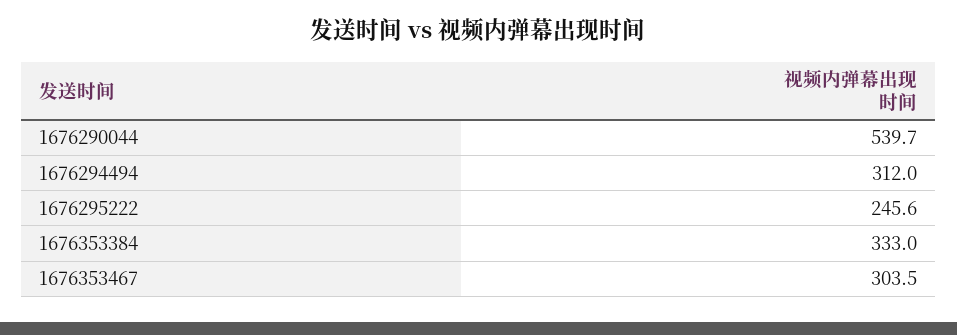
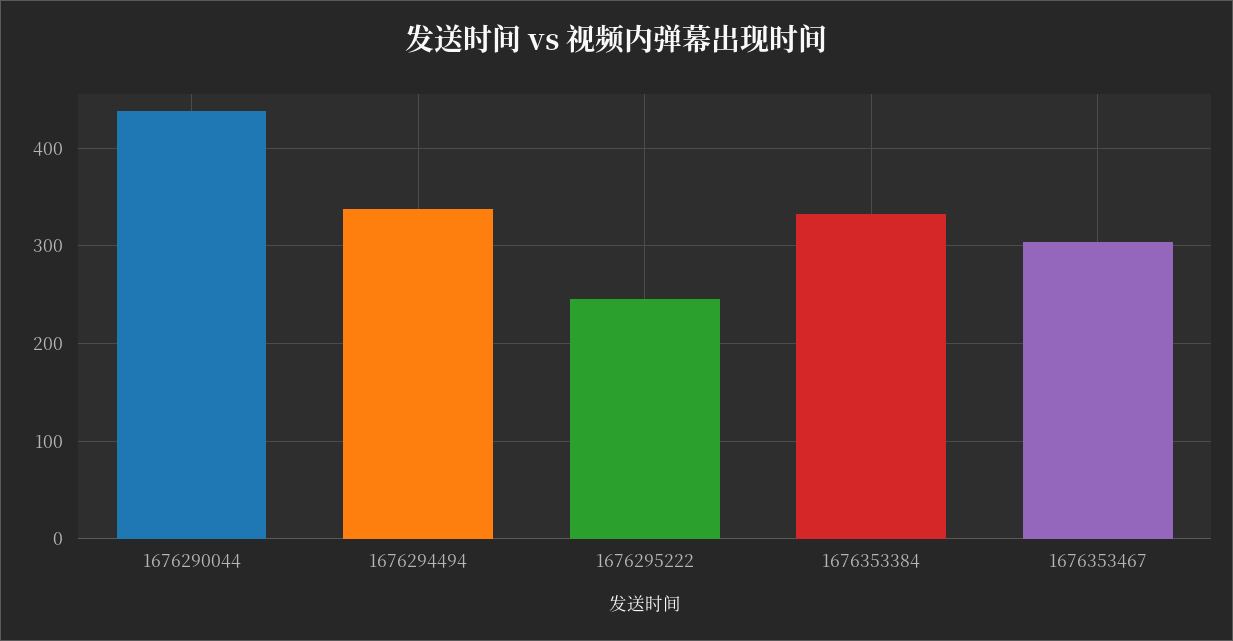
  {
-   "1676290044": 539.7,
+   "1676290044": 440,
-   "1676294494": 312,
+   "1676294494": 340,
    "1676295222": 245.6,
    "1676353384": 333,
    "1676353467": 303.5
  }

